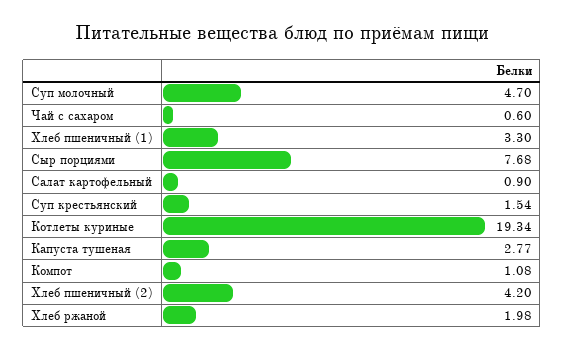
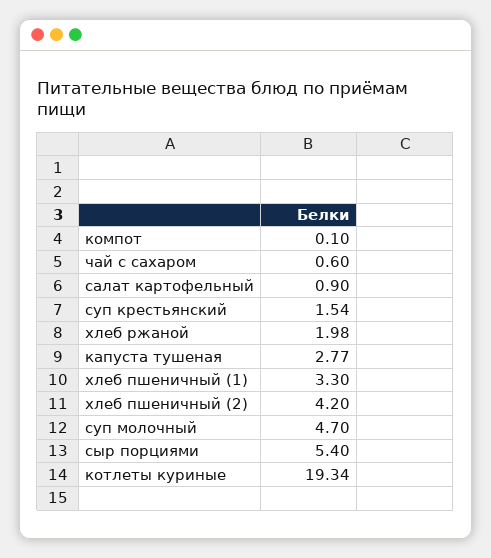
  {
    "Суп молочный": 4.7,
    "Чай с сахаром": 0.6,
    "Хлеб пшеничный (1)": 3.3,
-   "Сыр порциями": 7.68,
+   "Сыр порциями": 5.4,
    "Салат картофельный": 0.9,
    "Суп крестьянский": 1.54,
    "Котлеты куриные": 19.34,
    "Капуста тушеная": 2.77,
-   "Компот": 1.08,
+   "Компот": 0.1,
    "Хлеб пшеничный (2)": 4.2,
    "Хлеб ржаной": 1.98
  }

